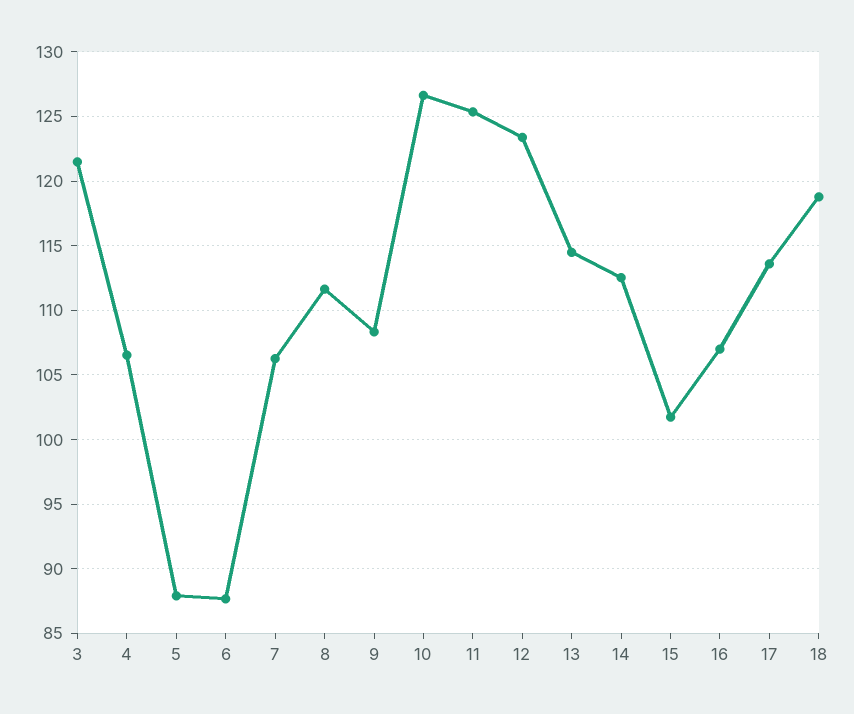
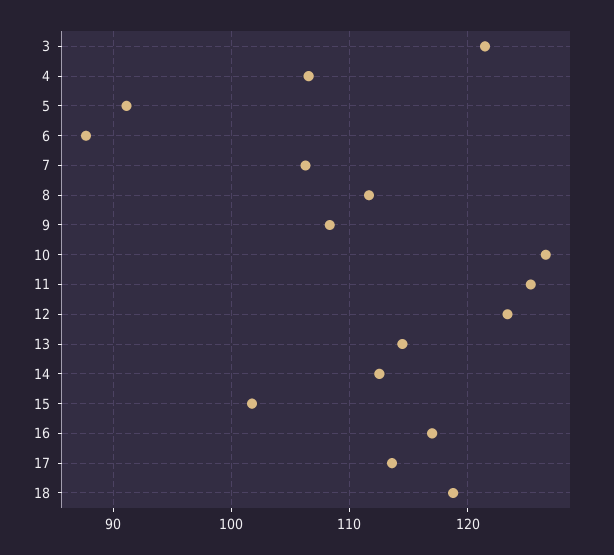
  {
    "3": 121.5,
    "4": 106.5,
-   "5": 88,
+   "5": 91,
    "6": 87.5,
    "7": 106.5,
    "8": 111.5,
    "9": 108.5,
    "10": 126.5,
    "11": 125.5,
    "12": 123.5,
    "13": 114.5,
    "14": 112.5,
    "15": 101.5,
-   "16": 107,
+   "16": 117,
    "17": 113.5,
    "18": 119
  }

